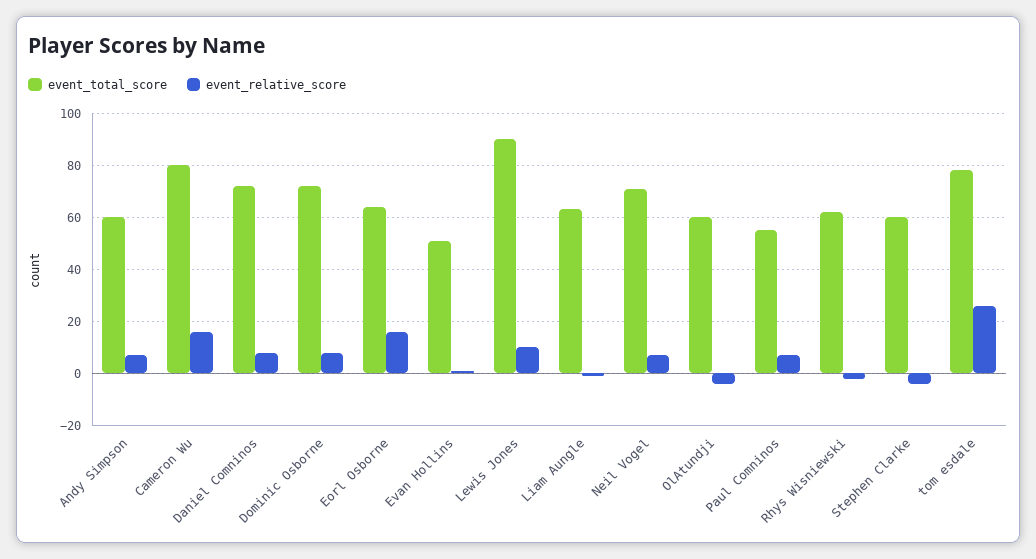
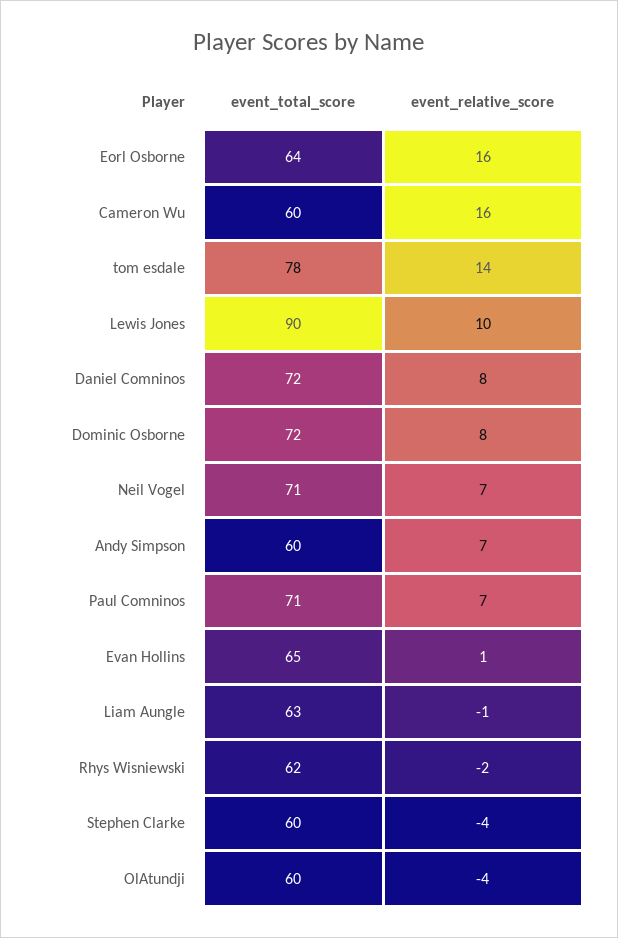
  {
    "event_total_score": {
      "Andy Simpson": 60,
-     "Cameron Wu": 80,
+     "Cameron Wu": 60,
      "Daniel Comninos": 72,
      "Dominic Osborne": 72,
      "Eorl Osborne": 64,
-     "Evan Hollins": 50,
+     "Evan Hollins": 65,
      "Lewis Jones": 90,
      "Liam Aungle": 63,
      "Neil Vogel": 71,
      "OlAtundji": 60,
-     "Paul Comninos": 55,
+     "Paul Comninos": 71,
      "Rhys Wisniewski": 62,
      "Stephen Clarke": 60,
      "tom esdale": 78
    },
    "event_relative_score": {
      "Andy Simpson": 7,
      "Cameron Wu": 16,
      "Daniel Comninos": 8,
      "Dominic Osborne": 8,
      "Eorl Osborne": 16,
      "Evan Hollins": 1,
      "Lewis Jones": 10,
      "Liam Aungle": -1,
      "Neil Vogel": 7,
      "OlAtundji": -4,
      "Paul Comninos": 7,
      "Rhys Wisniewski": -2,
      "Stephen Clarke": -4,
-     "tom esdale": 25
+     "tom esdale": 14
    }
  }

